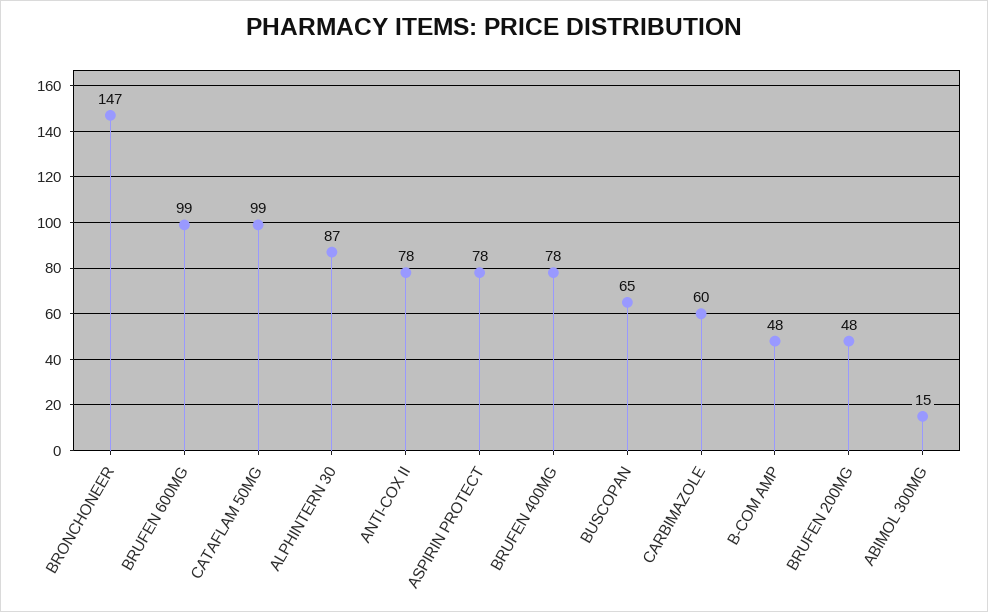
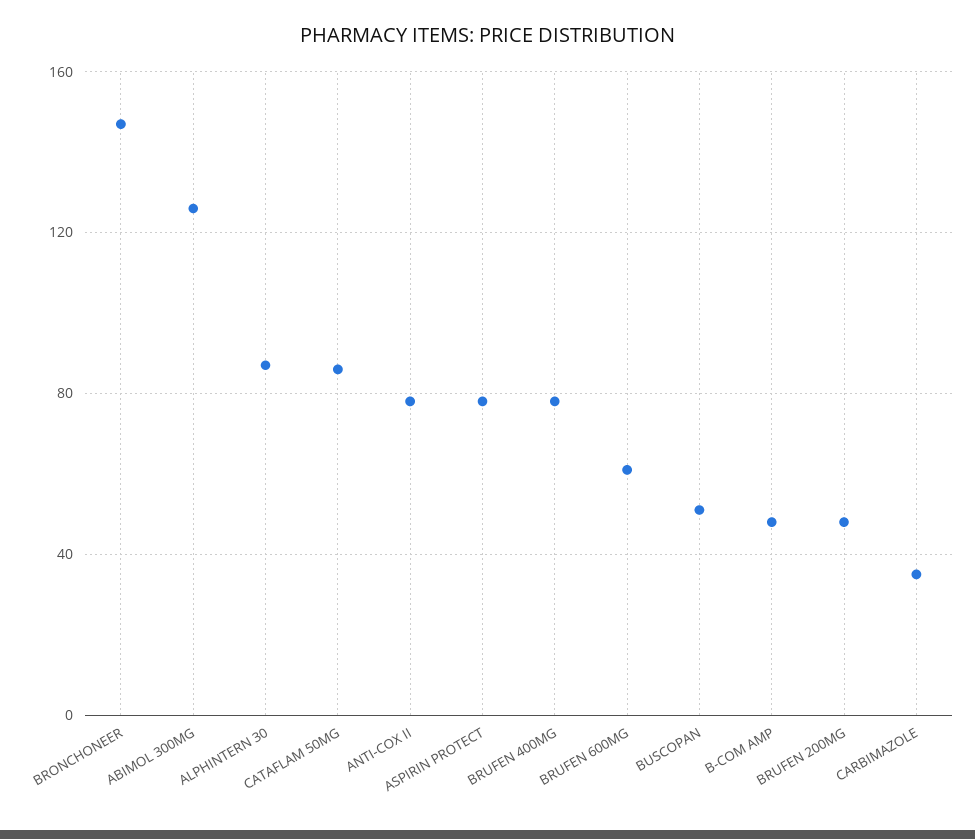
  {
    "BRONCHONEER": 147,
-   "BRUFEN 600MG": 99,
+   "BRUFEN 600MG": 60,
-   "CATAFLAM 50MG": 99,
+   "CATAFLAM 50MG": 85,
    "ALPHINTERN 30": 87,
    "ANTI-COX II": 78,
    "ASPIRIN PROTECT": 78,
    "BRUFEN 400MG": 78,
-   "BUSCOPAN": 65,
+   "BUSCOPAN": 50,
-   "CARBIMAZOLE": 60,
+   "CARBIMAZOLE": 35,
    "B-COM AMP": 48,
    "BRUFEN 200MG": 48,
-   "ABIMOL 300MG": 15
+   "ABIMOL 300MG": 125
  }

